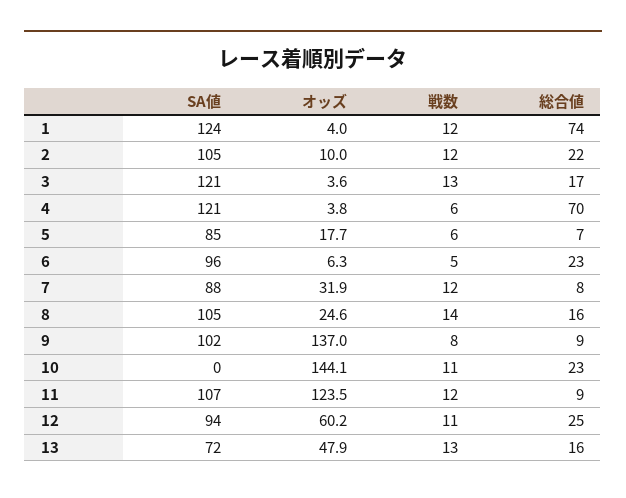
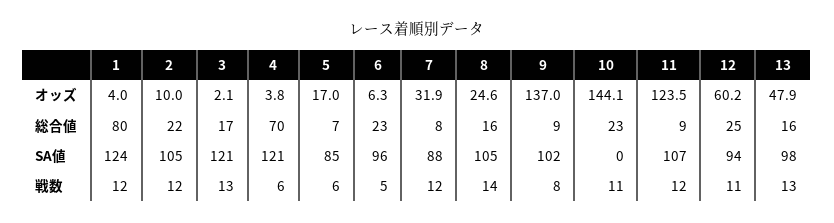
  {
    "SA値": {
      "1": 124,
      "2": 105,
      "3": 121,
      "4": 121,
      "5": 85,
      "6": 96,
      "7": 88,
      "8": 105,
      "9": 102,
      "10": 0,
      "11": 107,
      "12": 94,
-     "13": 72
+     "13": 98
    },
    "オッズ": {
      "1": 4,
      "2": 10,
-     "3": 3.6,
+     "3": 2.1,
      "4": 3.8,
-     "5": 17.7,
+     "5": 17,
      "6": 6.3,
      "7": 31.9,
      "8": 24.6,
      "9": 137,
      "10": 144.1,
      "11": 123.5,
      "12": 60.2,
      "13": 47.9
    },
    "戦数": {
      "1": 12,
      "2": 12,
      "3": 13,
      "4": 6,
      "5": 6,
      "6": 5,
      "7": 12,
      "8": 14,
      "9": 8,
      "10": 11,
      "11": 12,
      "12": 11,
      "13": 13
    },
    "総合値": {
-     "1": 74,
+     "1": 80,
      "2": 22,
      "3": 17,
      "4": 70,
      "5": 7,
      "6": 23,
      "7": 8,
      "8": 16,
      "9": 9,
      "10": 23,
      "11": 9,
      "12": 25,
      "13": 16
    }
  }

